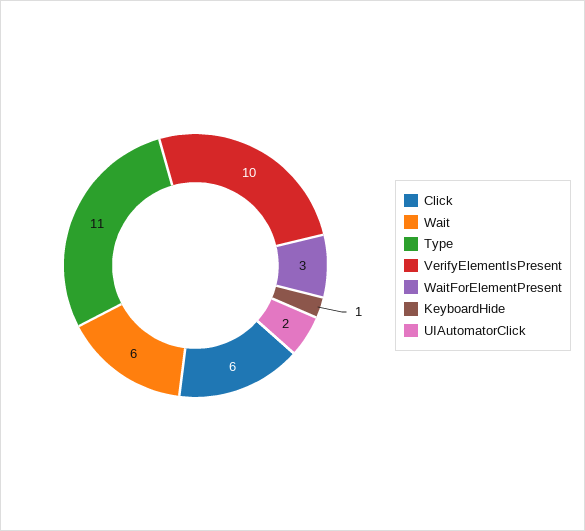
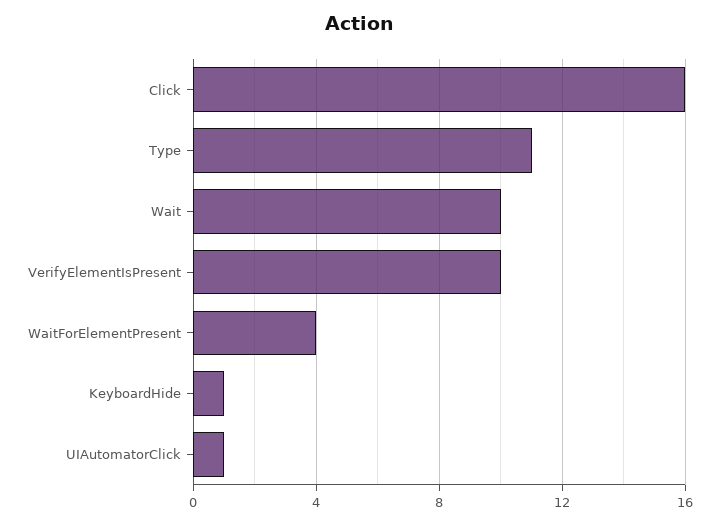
  {
-   "Click": 6,
+   "Click": 16,
-   "Wait": 6,
+   "Wait": 10,
    "Type": 11,
    "VerifyElementIsPresent": 10,
-   "WaitForElementPresent": 3,
+   "WaitForElementPresent": 4,
    "KeyboardHide": 1,
-   "UIAutomatorClick": 2
+   "UIAutomatorClick": 1
  }

